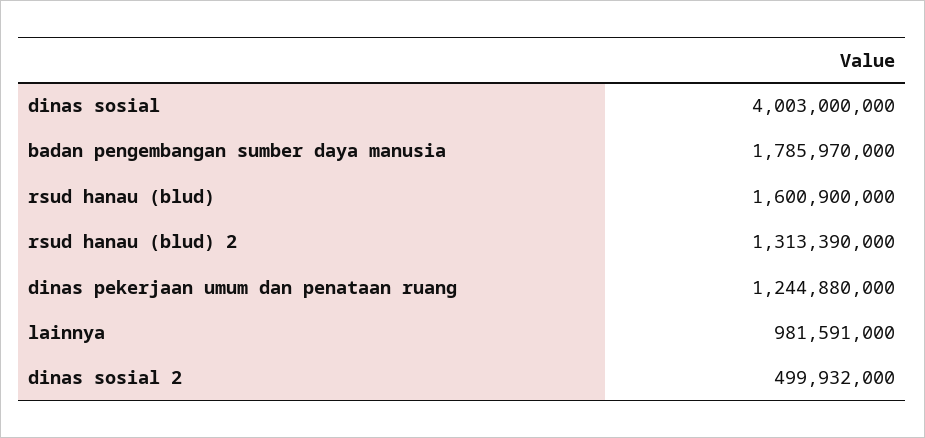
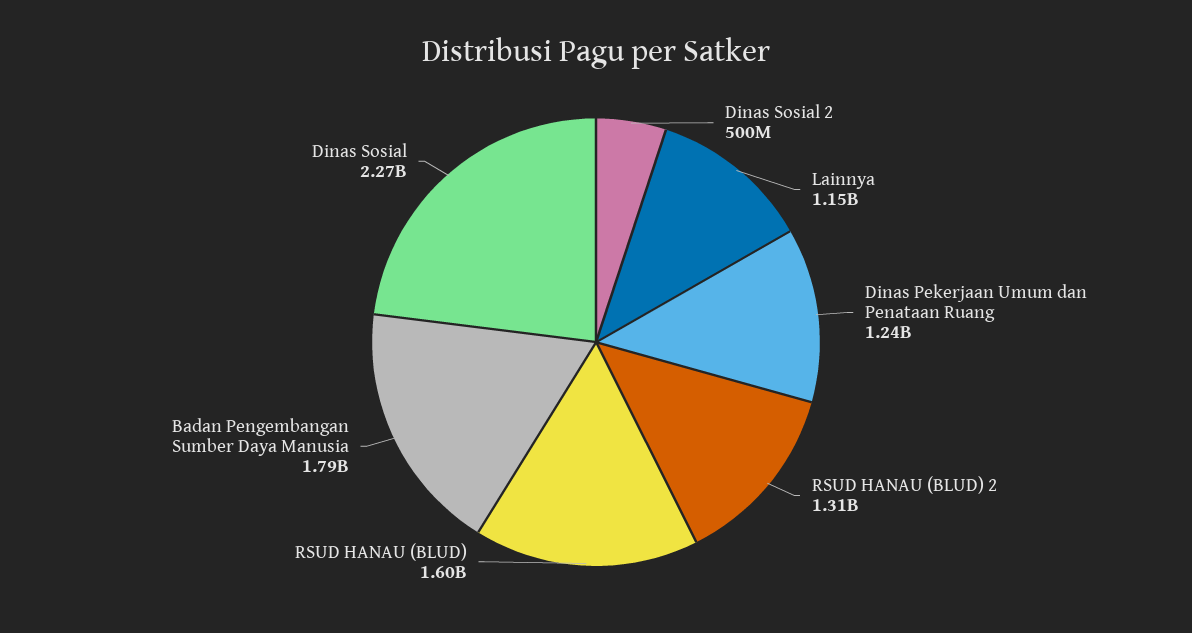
  {
-   "dinas sosial": 4003000000,
+   "dinas sosial": 2270000000,
    "badan pengembangan sumber daya manusia": 1785970000,
    "rsud hanau (blud)": 1600900000,
    "rsud hanau (blud) 2": 1313390000,
    "dinas pekerjaan umum dan penataan ruang": 1244880000,
-   "lainnya": 981591000,
+   "lainnya": 1150000000,
    "dinas sosial 2": 499932000
  }

